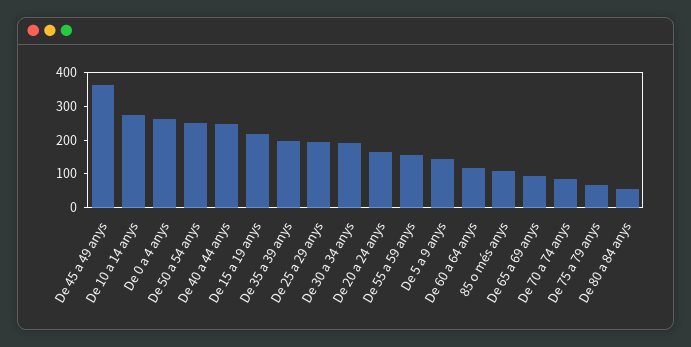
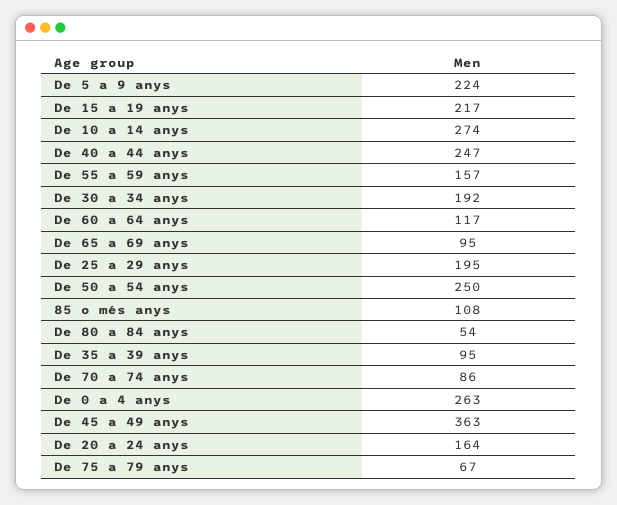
  {
    "De 45 a 49 anys": 363,
    "De 10 a 14 anys": 274,
    "De 0 a 4 anys": 263,
    "De 50 a 54 anys": 250,
    "De 40 a 44 anys": 247,
    "De 15 a 19 anys": 217,
-   "De 35 a 39 anys": 200,
+   "De 35 a 39 anys": 95,
    "De 25 a 29 anys": 195,
    "De 30 a 34 anys": 192,
    "De 20 a 24 anys": 164,
    "De 55 a 59 anys": 157,
-   "De 5 a 9 anys": 150,
+   "De 5 a 9 anys": 224,
    "De 60 a 64 anys": 117,
    "85 o més anys": 108,
    "De 65 a 69 anys": 95,
    "De 70 a 74 anys": 86,
    "De 75 a 79 anys": 67,
    "De 80 a 84 anys": 54
  }

